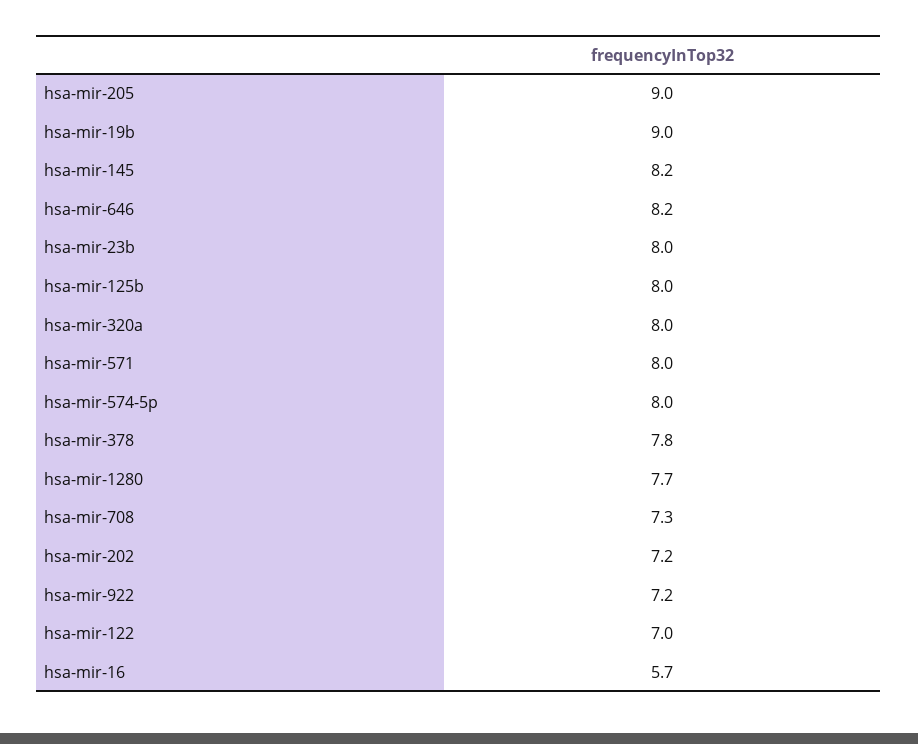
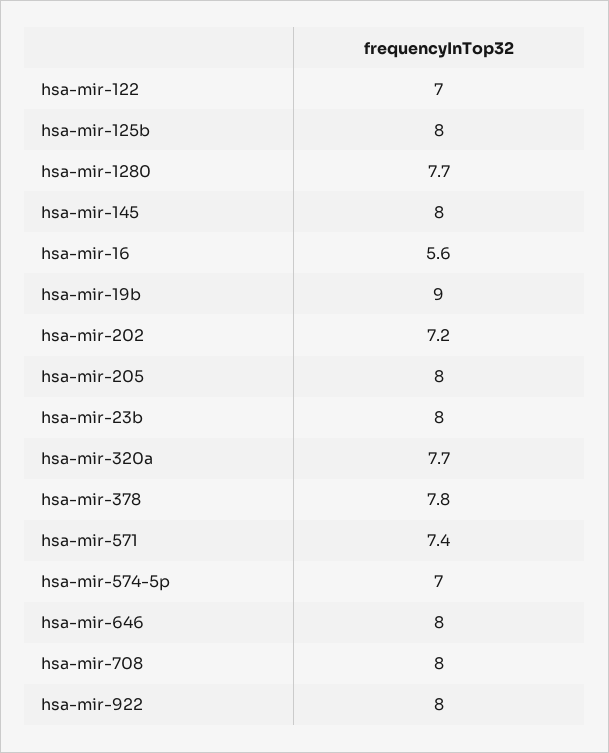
  {
-   "hsa-mir-205": 9,
+   "hsa-mir-205": 8,
    "hsa-mir-19b": 9,
-   "hsa-mir-145": 8.2,
+   "hsa-mir-145": 8,
-   "hsa-mir-646": 8.2,
+   "hsa-mir-646": 8,
    "hsa-mir-23b": 8,
    "hsa-mir-125b": 8,
-   "hsa-mir-320a": 8,
+   "hsa-mir-320a": 7.7,
-   "hsa-mir-571": 8,
+   "hsa-mir-571": 7.4,
-   "hsa-mir-574-5p": 8,
+   "hsa-mir-574-5p": 7,
    "hsa-mir-378": 7.8,
    "hsa-mir-1280": 7.7,
-   "hsa-mir-708": 7.3,
+   "hsa-mir-708": 8,
    "hsa-mir-202": 7.2,
-   "hsa-mir-922": 7.2,
+   "hsa-mir-922": 8,
    "hsa-mir-122": 7,
-   "hsa-mir-16": 5.7
+   "hsa-mir-16": 5.6
  }

